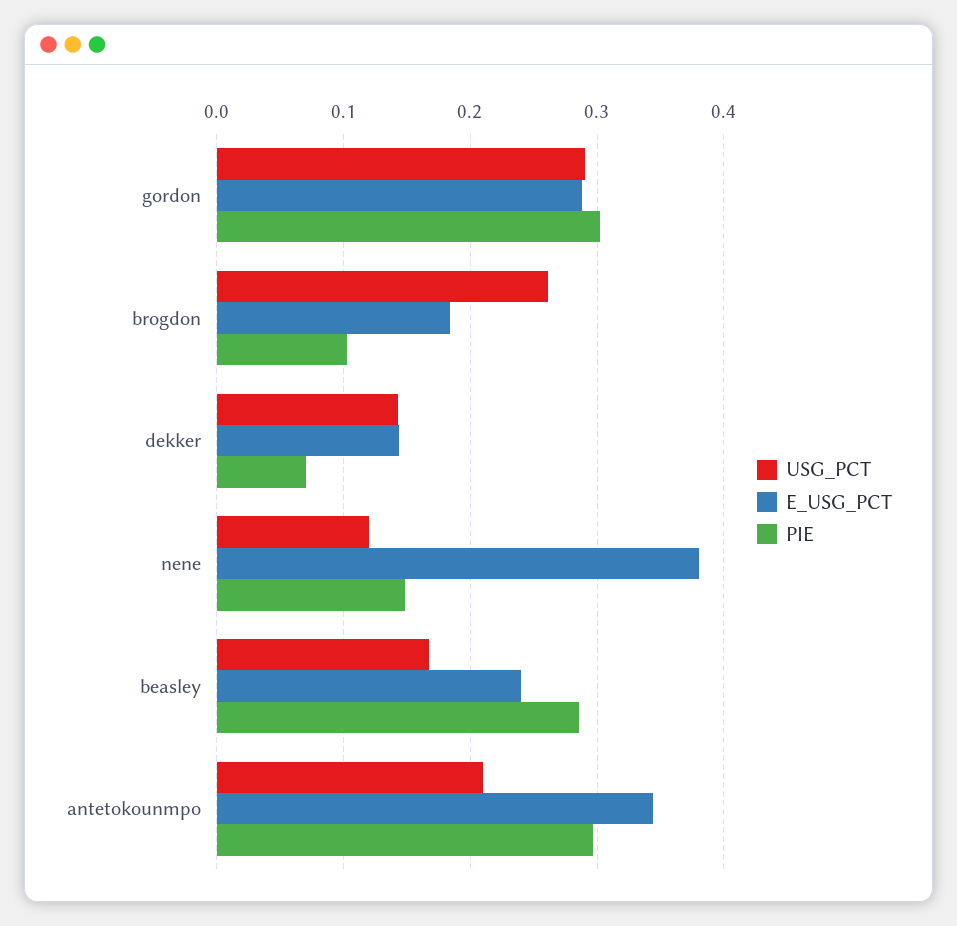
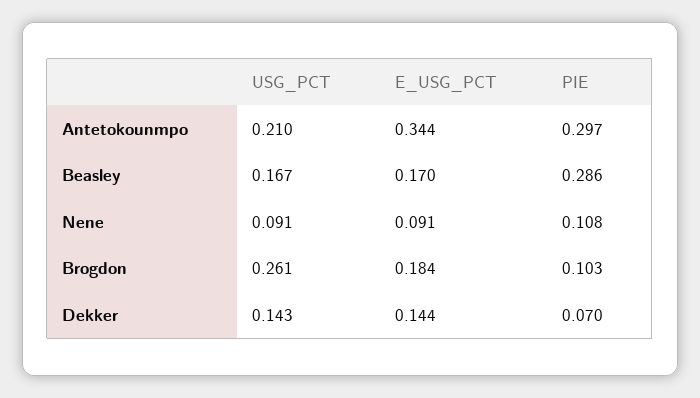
  {
    "USG_PCT": {
-     "gordon": 0.29,
      "brogdon": 0.261,
      "dekker": 0.143,
-     "nene": 0.12,
+     "nene": 0.091,
      "beasley": 0.167,
      "antetokounmpo": 0.21
    },
    "E_USG_PCT": {
-     "gordon": 0.29,
      "brogdon": 0.184,
      "dekker": 0.144,
-     "nene": 0.38,
+     "nene": 0.091,
-     "beasley": 0.24,
+     "beasley": 0.17,
      "antetokounmpo": 0.344
    },
    "PIE": {
-     "gordon": 0.3,
      "brogdon": 0.103,
      "dekker": 0.07,
-     "nene": 0.15,
+     "nene": 0.108,
      "beasley": 0.286,
      "antetokounmpo": 0.297
    }
  }

